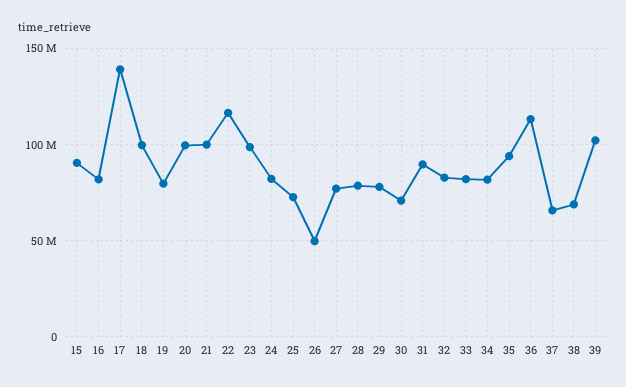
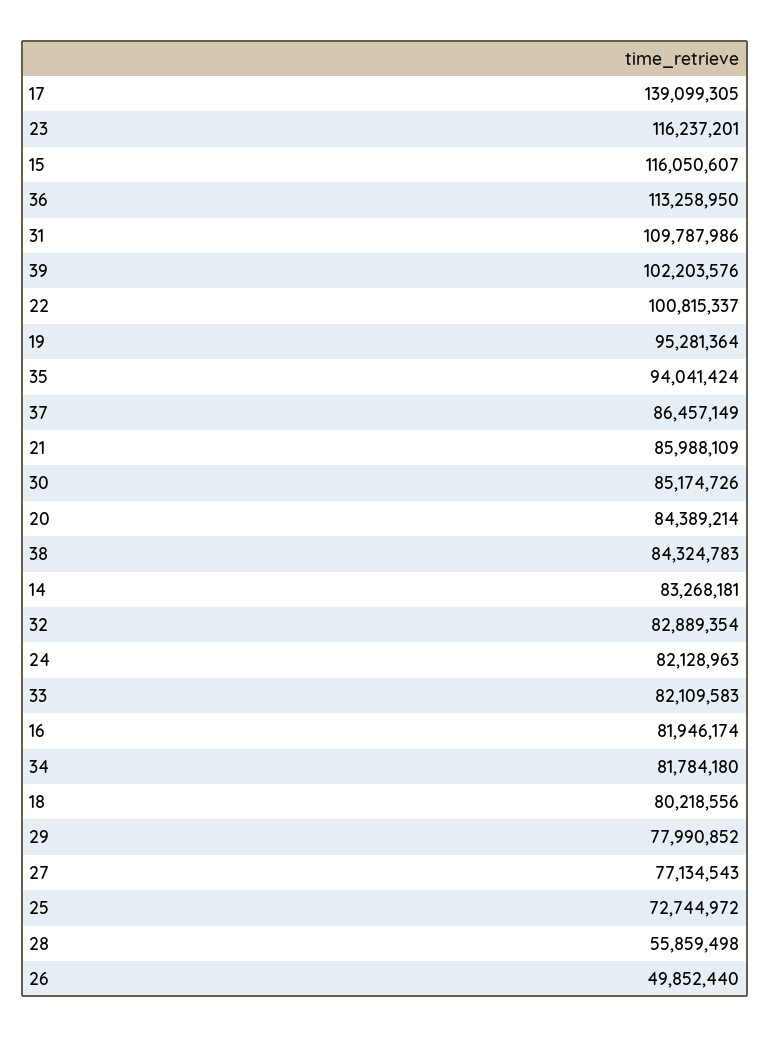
  {
-   "15": 90000000,
+   "15": 116050607,
    "16": 81946174,
    "17": 139099305,
-   "18": 100000000,
+   "18": 80218556,
-   "19": 80000000,
+   "19": 95281364,
-   "20": 100000000,
+   "20": 84389214,
-   "21": 100000000,
+   "21": 85988109,
-   "22": 115000000,
+   "22": 100815337,
-   "23": 100000000,
+   "23": 116237201,
    "24": 82128963,
    "25": 72744972,
    "26": 49852440,
    "27": 77134543,
-   "28": 80000000,
+   "28": 55859498,
    "29": 77990852,
-   "30": 70000000,
+   "30": 85174726,
-   "31": 90000000,
+   "31": 109787986,
    "32": 82889354,
    "33": 82109583,
    "34": 81784180,
    "35": 94041424,
    "36": 113258950,
-   "37": 65000000,
+   "37": 86457149,
-   "38": 70000000,
+   "38": 84324783,
-   "39": 102203576
+   "39": 102203576,
+   "14": 83268181
  }

